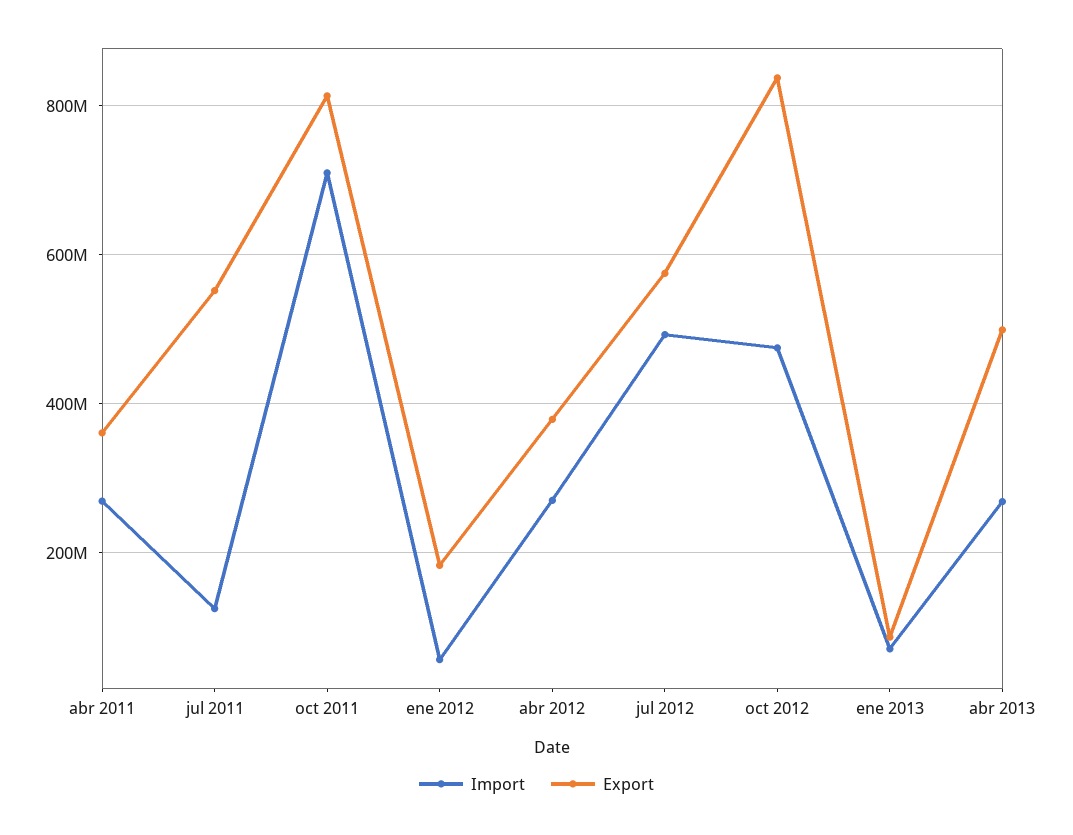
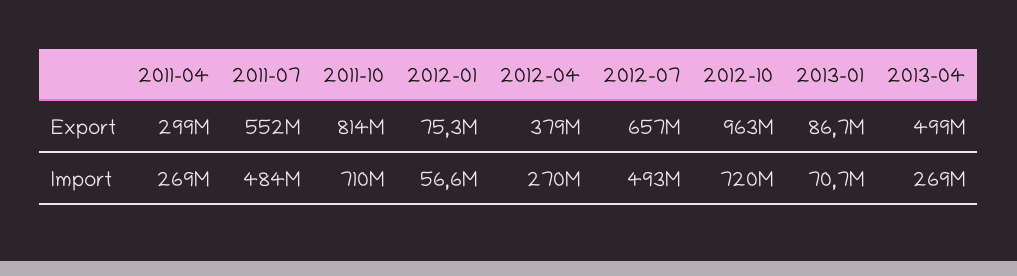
  {
    "Import": {
      "abr 2011": 269000000,
-     "jul 2011": 120000000,
+     "jul 2011": 484000000,
      "oct 2011": 710000000,
      "ene 2012": 56600000,
      "abr 2012": 270000000,
      "jul 2012": 493000000,
-     "oct 2012": 480000000,
+     "oct 2012": 720000000,
      "ene 2013": 70700000,
      "abr 2013": 269000000
    },
    "Export": {
-     "abr 2011": 360000000,
+     "abr 2011": 299000000,
      "jul 2011": 552000000,
      "oct 2011": 814000000,
-     "ene 2012": 180000000,
+     "ene 2012": 75300000,
      "abr 2012": 379000000,
-     "jul 2012": 580000000,
+     "jul 2012": 657000000,
-     "oct 2012": 840000000,
+     "oct 2012": 963000000,
      "ene 2013": 86700000,
      "abr 2013": 499000000
    }
  }

